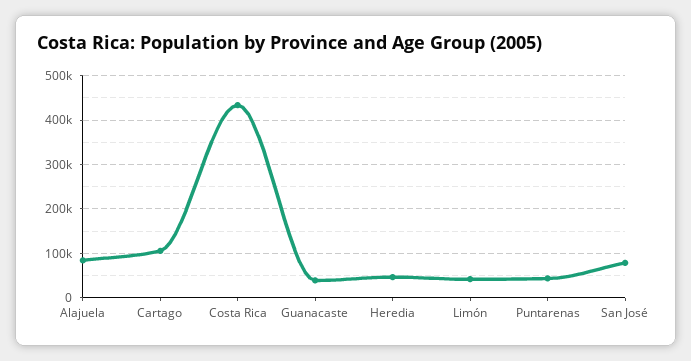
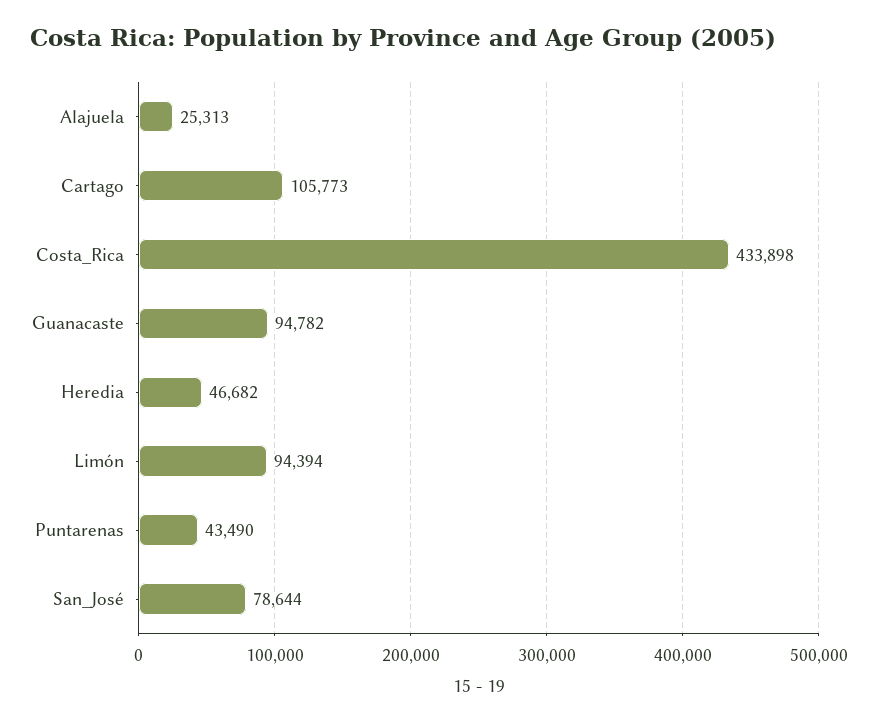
  {
-   "Alajuela": 80000,
+   "Alajuela": 25313,
    "Cartago": 105773,
    "Costa Rica": 433898,
-   "Guanacaste": 40000,
+   "Guanacaste": 94782,
    "Heredia": 46682,
-   "Limón": 40000,
+   "Limón": 94394,
    "Puntarenas": 43490,
    "San José": 78644
  }

